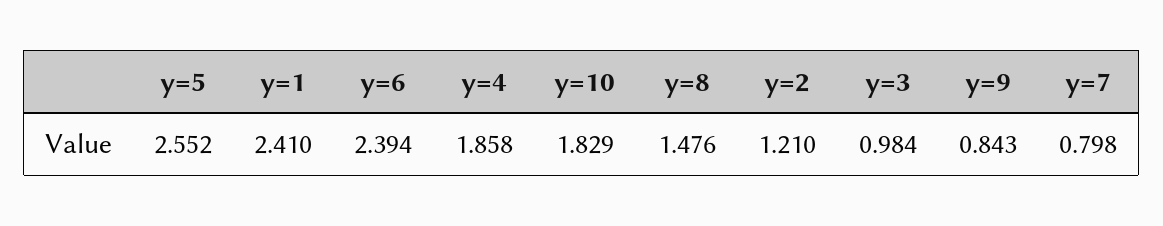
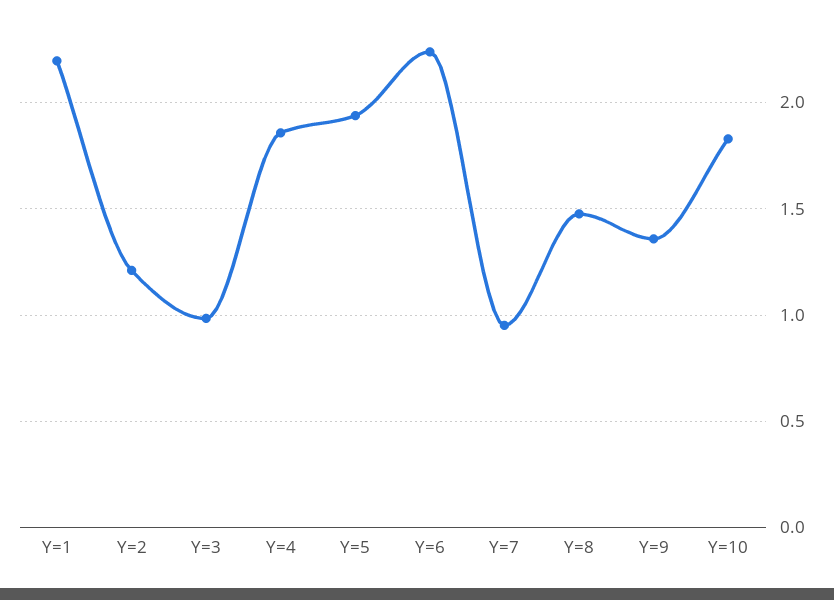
  {
-   "y=5": 2.552,
+   "y=5": 1.95,
-   "y=1": 2.41,
+   "y=1": 2.2,
-   "y=6": 2.394,
+   "y=6": 2.25,
    "y=4": 1.858,
    "y=10": 1.829,
    "y=8": 1.476,
    "y=2": 1.21,
    "y=3": 0.984,
-   "y=9": 0.843,
+   "y=9": 1.35,
-   "y=7": 0.798
+   "y=7": 0.95
  }

